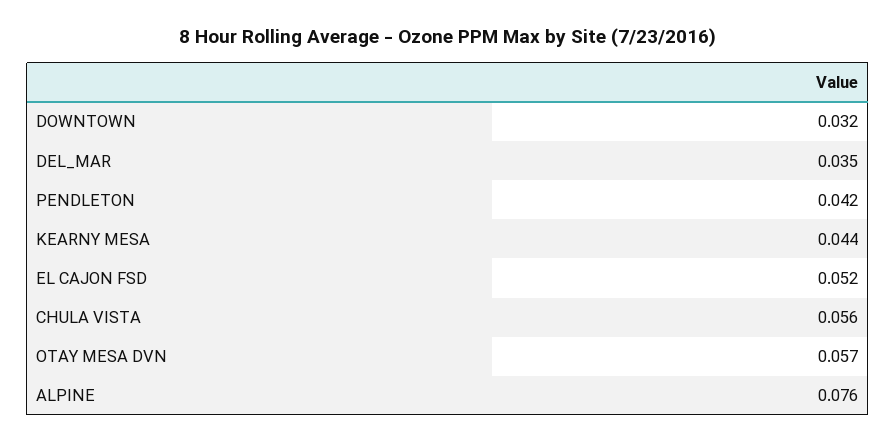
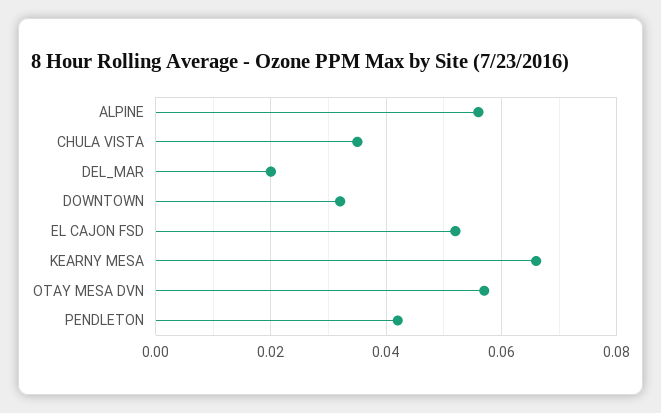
  {
    "DOWNTOWN": 0.032,
-   "DEL_MAR": 0.035,
+   "DEL_MAR": 0.02,
    "PENDLETON": 0.042,
-   "KEARNY MESA": 0.044,
+   "KEARNY MESA": 0.065,
    "EL CAJON FSD": 0.052,
-   "CHULA VISTA": 0.056,
+   "CHULA VISTA": 0.035,
    "OTAY MESA DVN": 0.057,
-   "ALPINE": 0.076
+   "ALPINE": 0.055
  }

